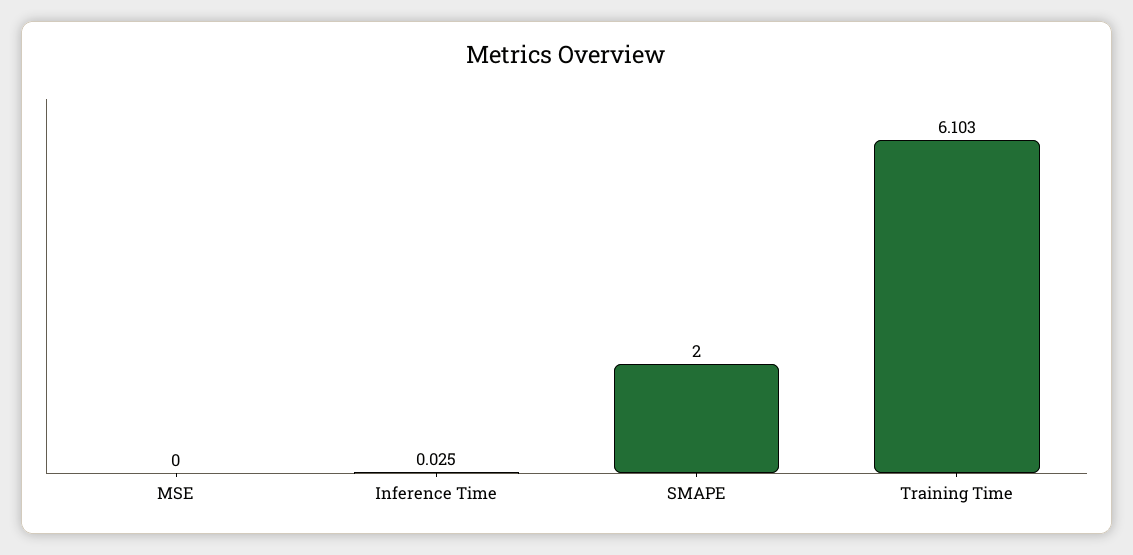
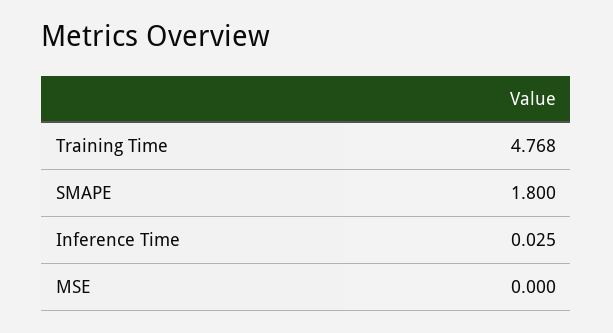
  {
    "MSE": 0,
    "Inference Time": 0.025,
-   "SMAPE": 2,
+   "SMAPE": 1.8,
-   "Training Time": 6.103
+   "Training Time": 4.768
  }

